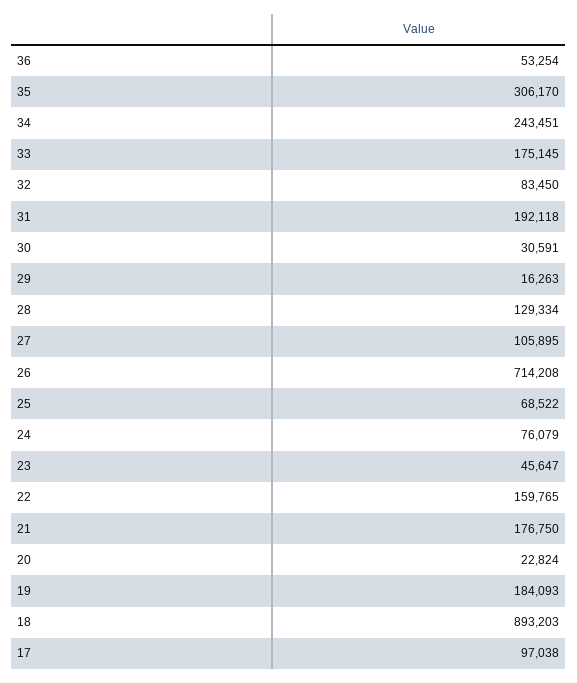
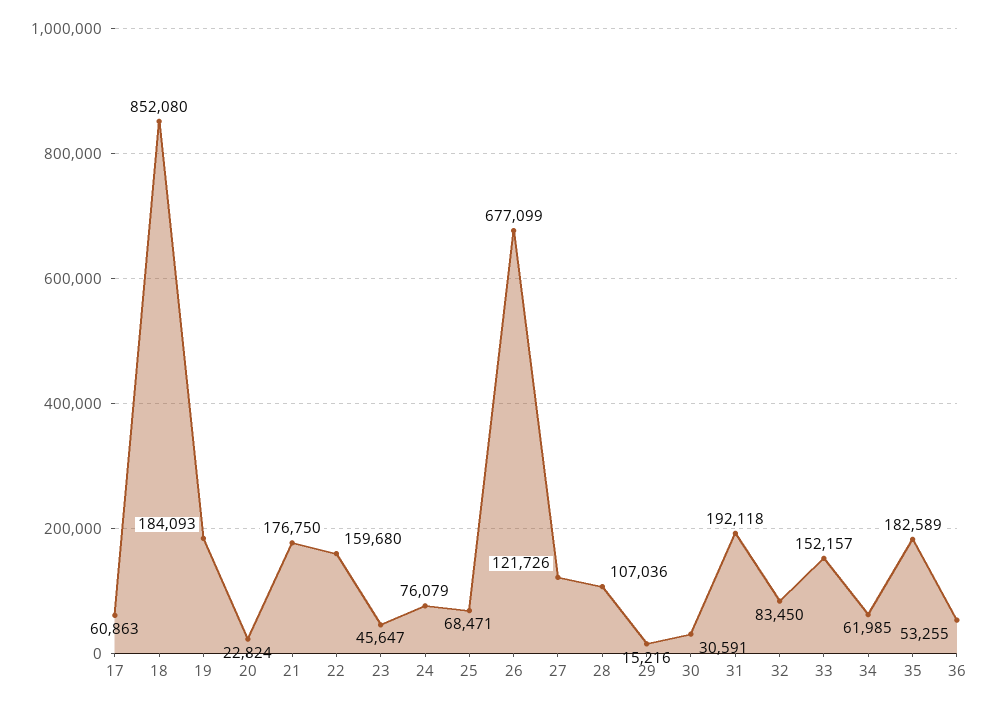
  {
-   "36": 53254,
+   "36": 53255,
-   "35": 306170,
+   "35": 182589,
-   "34": 243451,
+   "34": 61985,
-   "33": 175145,
+   "33": 152157,
    "32": 83450,
    "31": 192118,
    "30": 30591,
-   "29": 16263,
+   "29": 15216,
-   "28": 129334,
+   "28": 107036,
-   "27": 105895,
+   "27": 121726,
-   "26": 714208,
+   "26": 677099,
-   "25": 68522,
+   "25": 68471,
    "24": 76079,
    "23": 45647,
-   "22": 159765,
+   "22": 159680,
    "21": 176750,
    "20": 22824,
    "19": 184093,
-   "18": 893203,
+   "18": 852080,
-   "17": 97038
+   "17": 60863
  }

